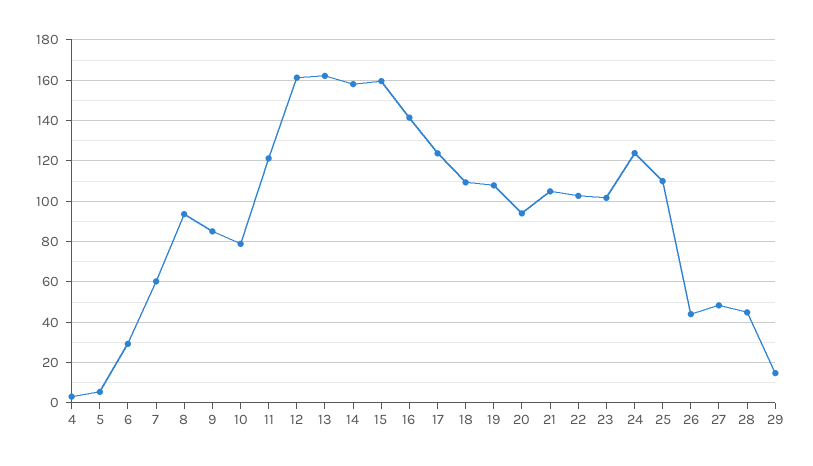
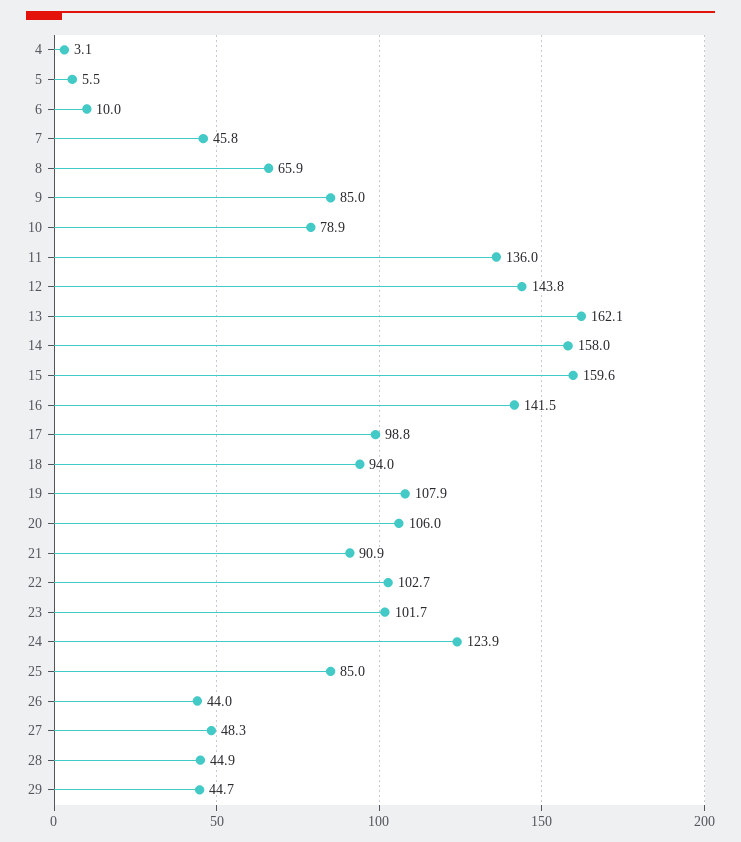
  {
    "4": 3.1,
    "5": 5.5,
-   "6": 30,
+   "6": 10,
-   "7": 60,
+   "7": 45.8,
-   "8": 95,
+   "8": 65.9,
    "9": 85,
    "10": 78.9,
-   "11": 120,
+   "11": 136,
-   "12": 160,
+   "12": 143.8,
    "13": 162.1,
    "14": 158,
    "15": 159.6,
    "16": 141.5,
-   "17": 125,
+   "17": 98.8,
-   "18": 110,
+   "18": 94,
    "19": 107.9,
-   "20": 95,
+   "20": 106,
-   "21": 105,
+   "21": 90.9,
    "22": 102.7,
    "23": 101.7,
    "24": 123.9,
-   "25": 110,
+   "25": 85,
    "26": 44,
    "27": 48.3,
    "28": 44.9,
-   "29": 15
+   "29": 44.7
  }

